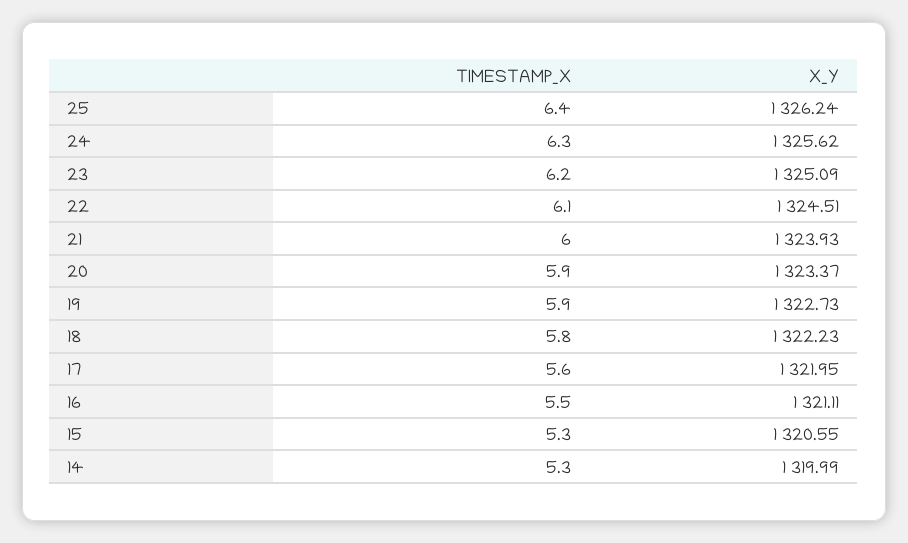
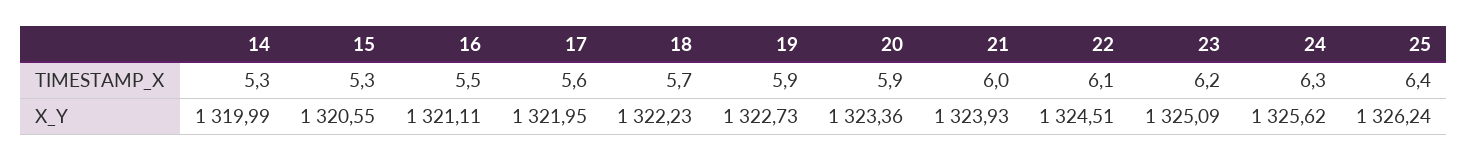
  {
    "TIMESTAMP_X": {
      "25": 6.4,
      "24": 6.3,
      "23": 6.2,
      "22": 6.1,
      "21": 6,
      "20": 5.9,
      "19": 5.9,
-     "18": 5.8,
+     "18": 5.7,
      "17": 5.6,
      "16": 5.5,
      "15": 5.3,
      "14": 5.3
    },
    "X_Y": {
      "25": 1326.24,
      "24": 1325.62,
      "23": 1325.09,
      "22": 1324.51,
      "21": 1323.93,
-     "20": 1323.37,
+     "20": 1323.36,
      "19": 1322.73,
      "18": 1322.23,
      "17": 1321.95,
      "16": 1321.11,
      "15": 1320.55,
      "14": 1319.99
    }
  }

